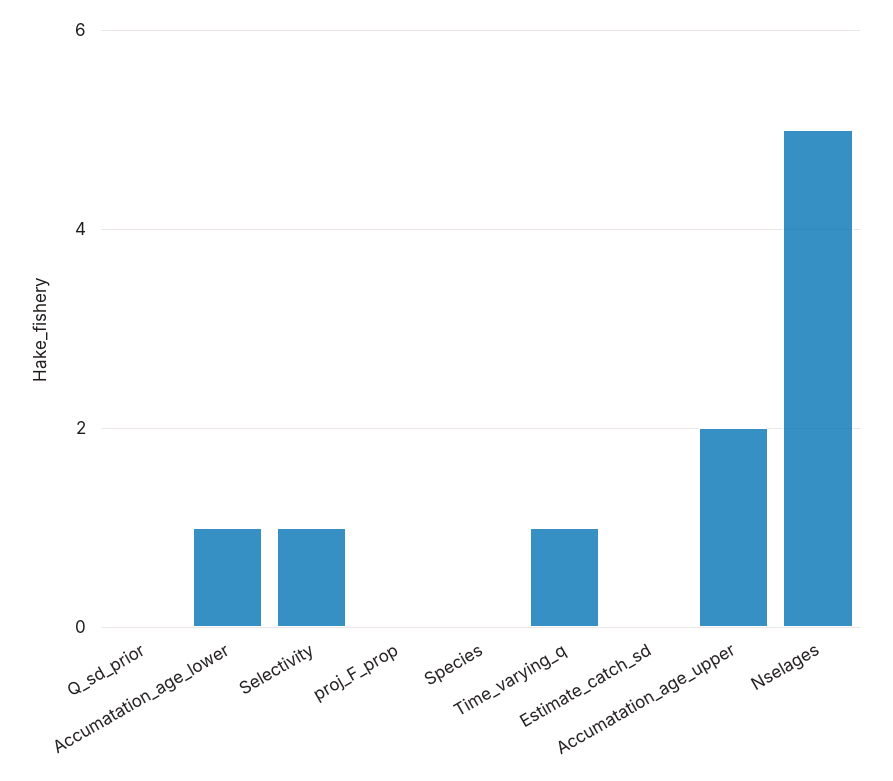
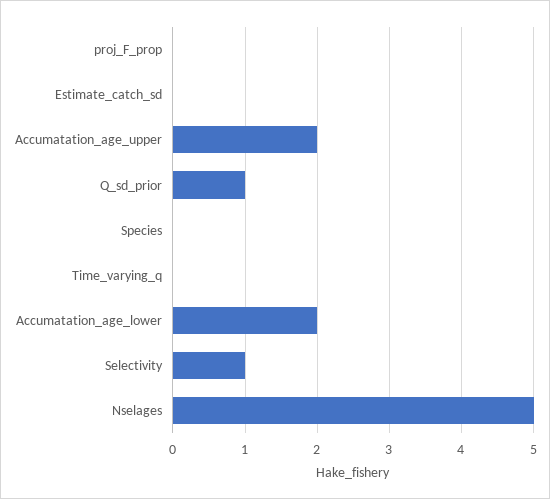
  {
-   "Q_sd_prior": 0,
+   "Q_sd_prior": 1,
-   "Accumatation_age_lower": 1,
+   "Accumatation_age_lower": 2,
    "Selectivity": 1,
    "proj_F_prop": 0,
    "Species": 0,
-   "Time_varying_q": 1,
+   "Time_varying_q": 0,
    "Estimate_catch_sd": 0,
    "Accumatation_age_upper": 2,
    "Nselages": 5
  }

